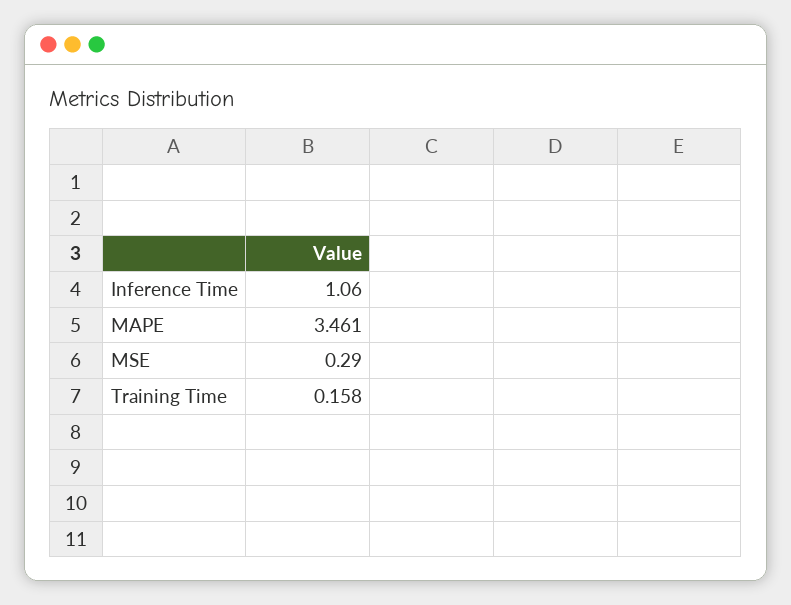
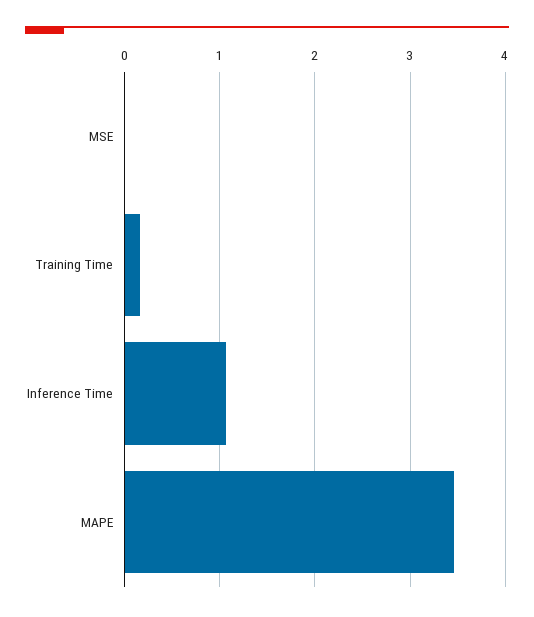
  {
    "Inference Time": 1.06,
    "MAPE": 3.461,
-   "MSE": 0.29,
+   "MSE": 0,
    "Training Time": 0.158
  }

